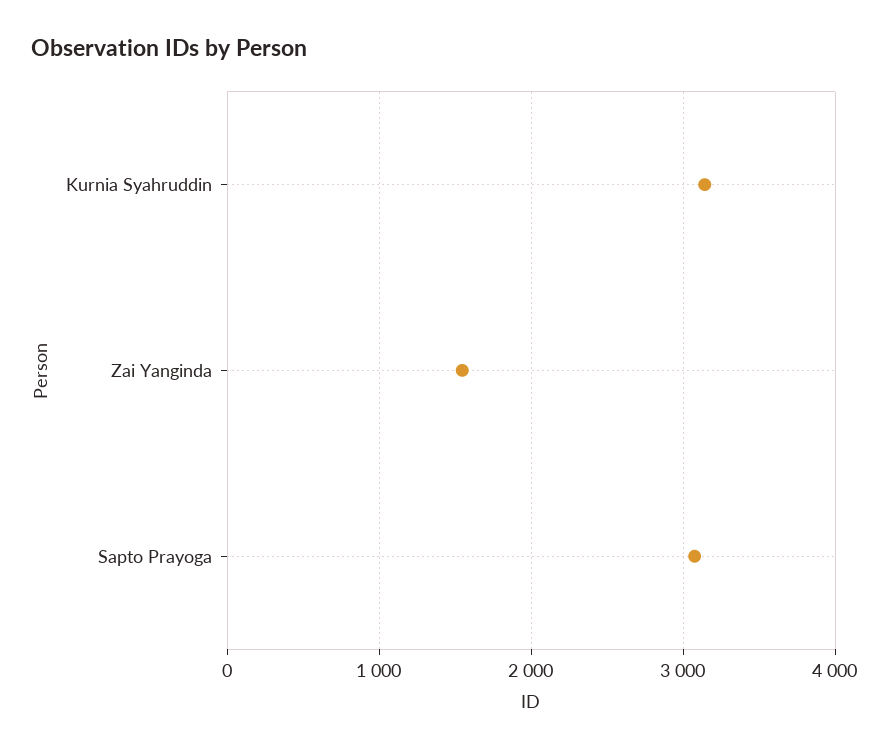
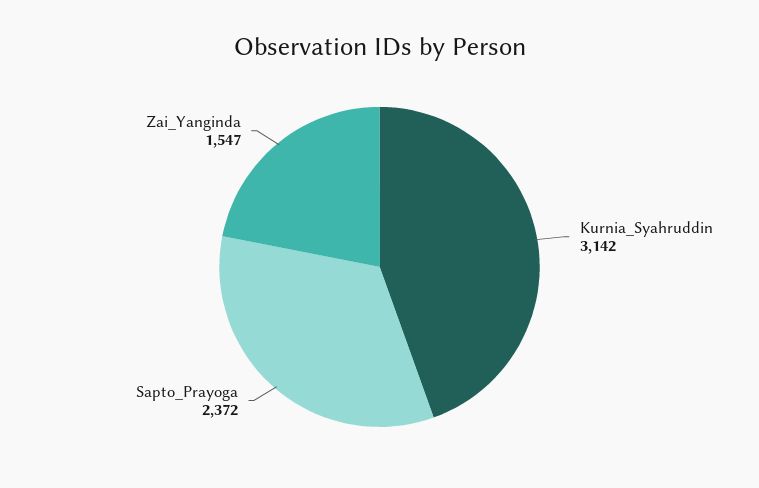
  {
    "Kurnia Syahruddin": 3142,
    "Zai Yanginda": 1547,
-   "Sapto Prayoga": 3100
+   "Sapto Prayoga": 2372
  }

